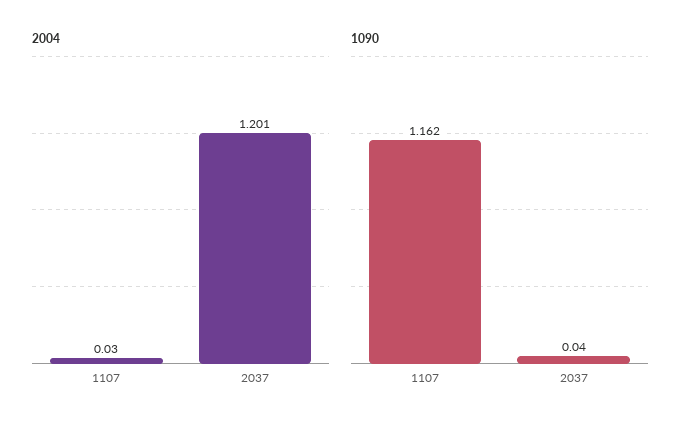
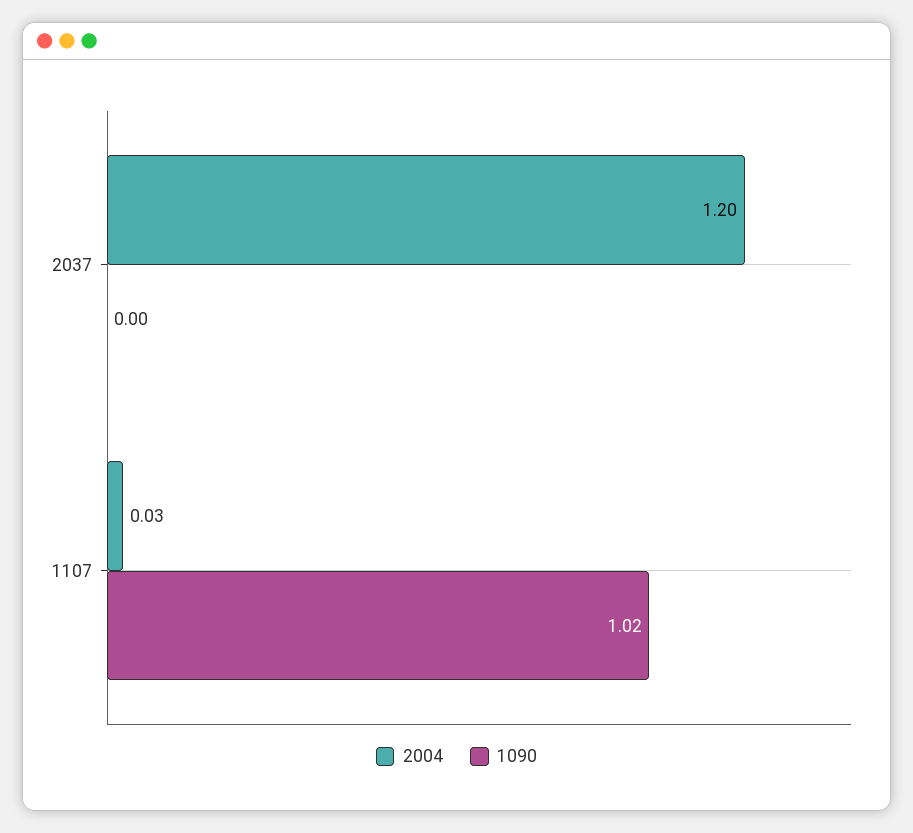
  {
    "2004": {
      "1107": 0.03,
      "2037": 1.201
    },
    "1090": {
-     "1107": 1.162,
+     "1107": 1.02,
-     "2037": 0.04
+     "2037": 0
    }
  }

